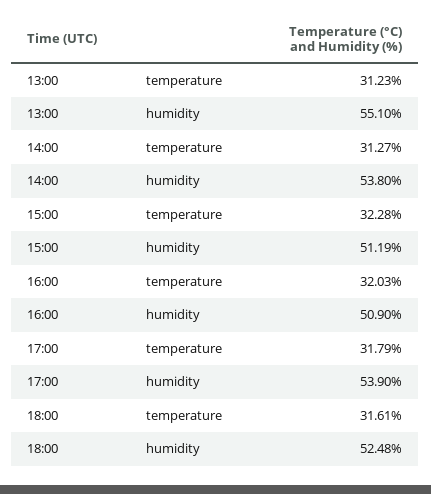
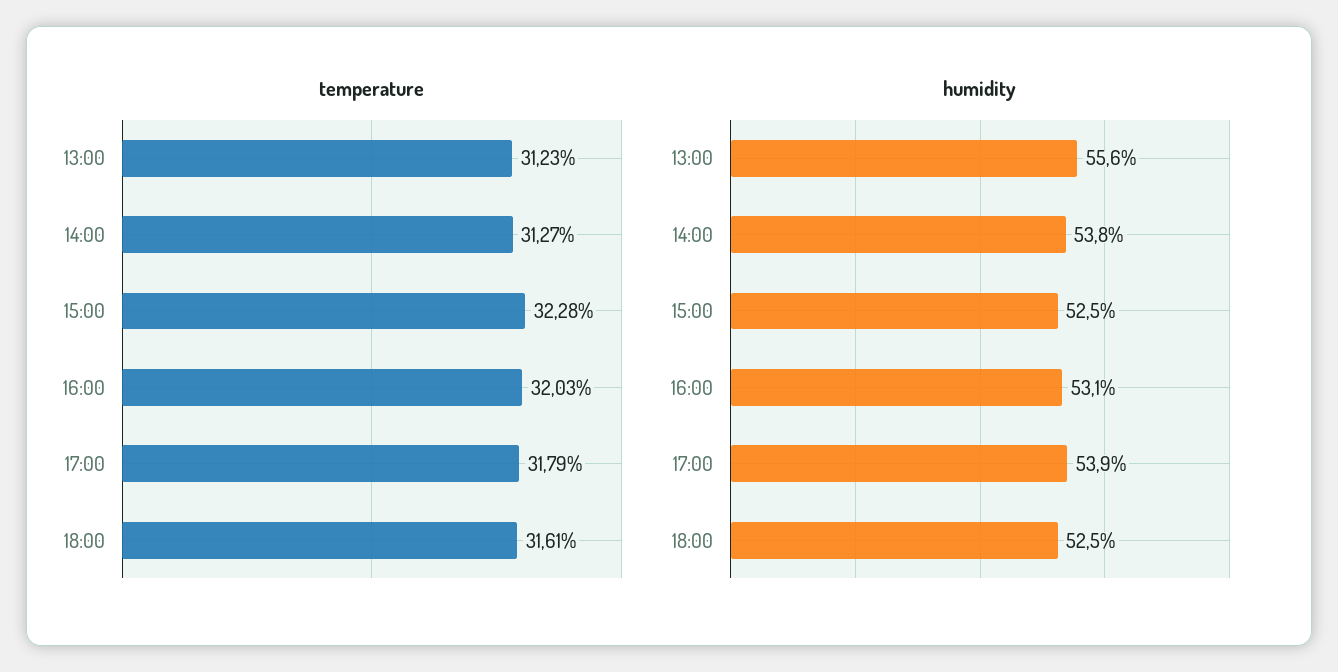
  {
    "temperature": {
      "13:00": 31.23,
      "14:00": 31.27,
      "15:00": 32.28,
      "16:00": 32.03,
      "17:00": 31.79,
      "18:00": 31.61
    },
    "humidity": {
-     "13:00": 55.1,
+     "13:00": 55.6,
      "14:00": 53.8,
-     "15:00": 51.19,
+     "15:00": 52.5,
-     "16:00": 50.9,
+     "16:00": 53.1,
      "17:00": 53.9,
      "18:00": 52.48
    }
  }

